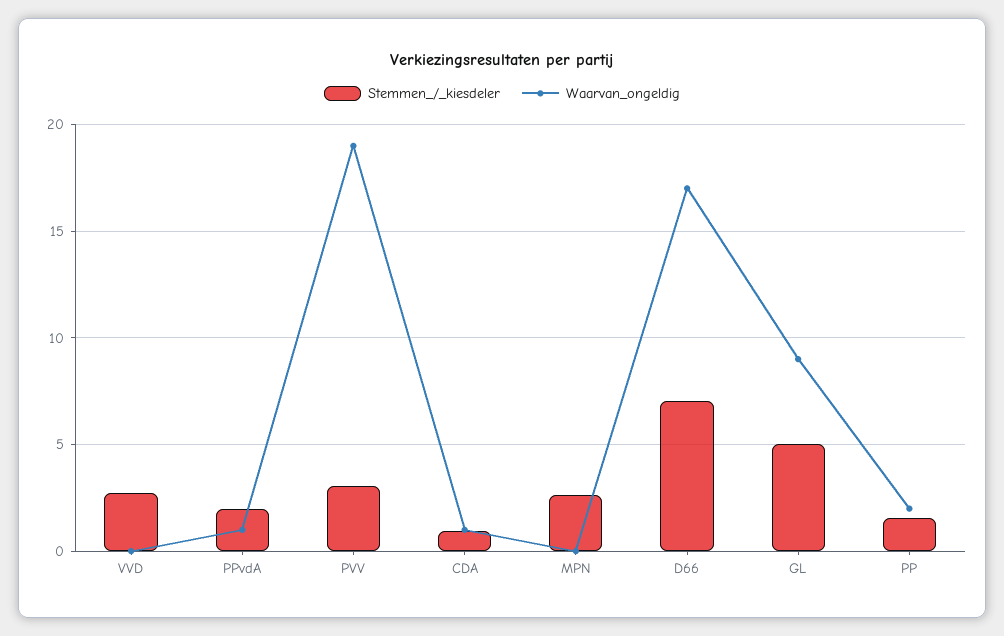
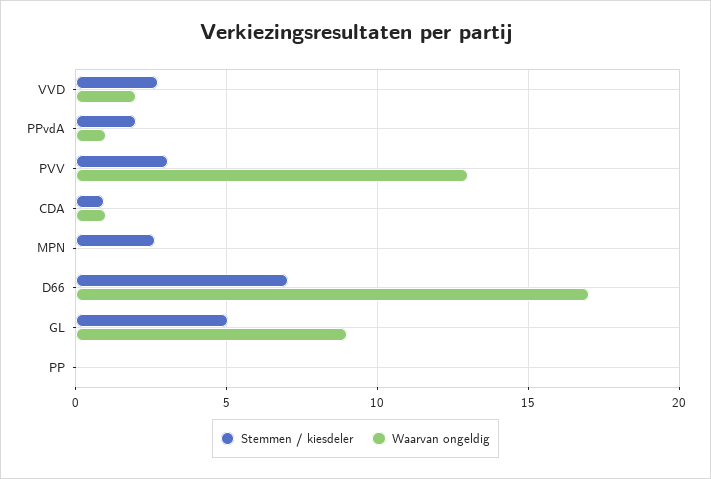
  {
    "Stemmen_/_kiesdeler": {
      "VVD": 2.5,
      "PPvdA": 2,
      "PVV": 3,
      "CDA": 1,
      "MPN": 2.5,
      "D66": 7,
      "GL": 5,
-     "PP": 1.5
+     "PP": 0
    },
    "Waarvan_ongeldig": {
-     "VVD": 0,
+     "VVD": 2,
      "PPvdA": 1,
-     "PVV": 19,
+     "PVV": 13,
      "CDA": 1,
      "MPN": 0,
      "D66": 17,
      "GL": 9,
-     "PP": 2
+     "PP": 0
    }
  }

